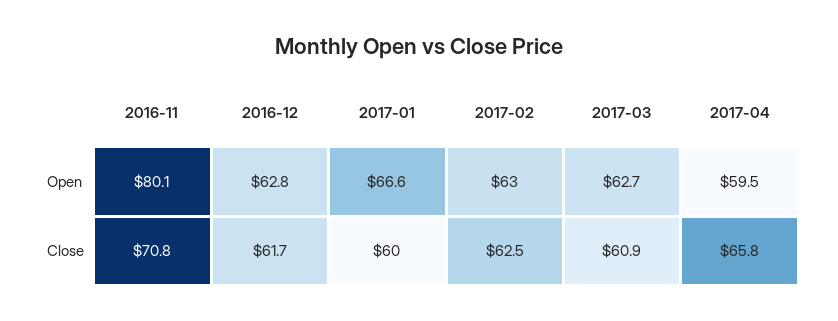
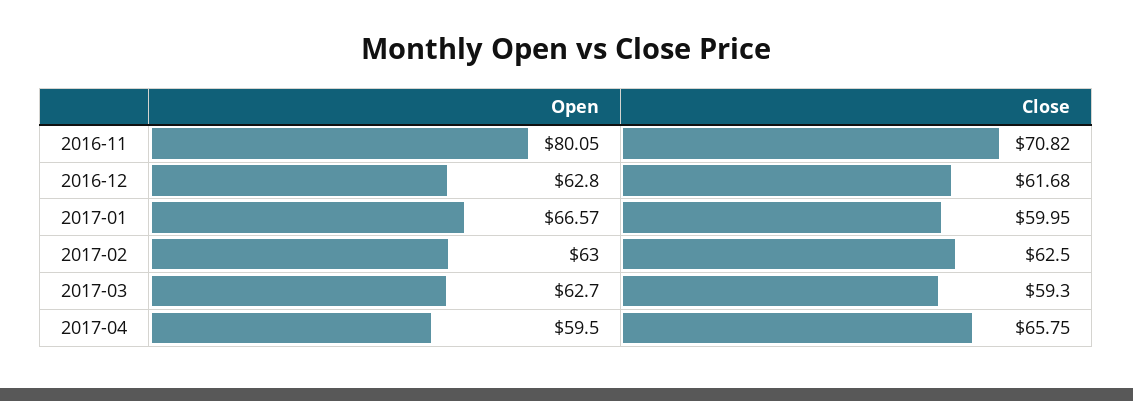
  {
    "2016-11": {
      "Open": 80.05,
      "Close": 70.82
    },
    "2016-12": {
      "Open": 62.8,
      "Close": 61.68
    },
    "2017-01": {
      "Open": 66.57,
      "Close": 59.95
    },
    "2017-02": {
      "Open": 63,
      "Close": 62.5
    },
    "2017-03": {
      "Open": 62.7,
-     "Close": 60.9
+     "Close": 59.3
    },
    "2017-04": {
      "Open": 59.5,
      "Close": 65.75
    }
  }

